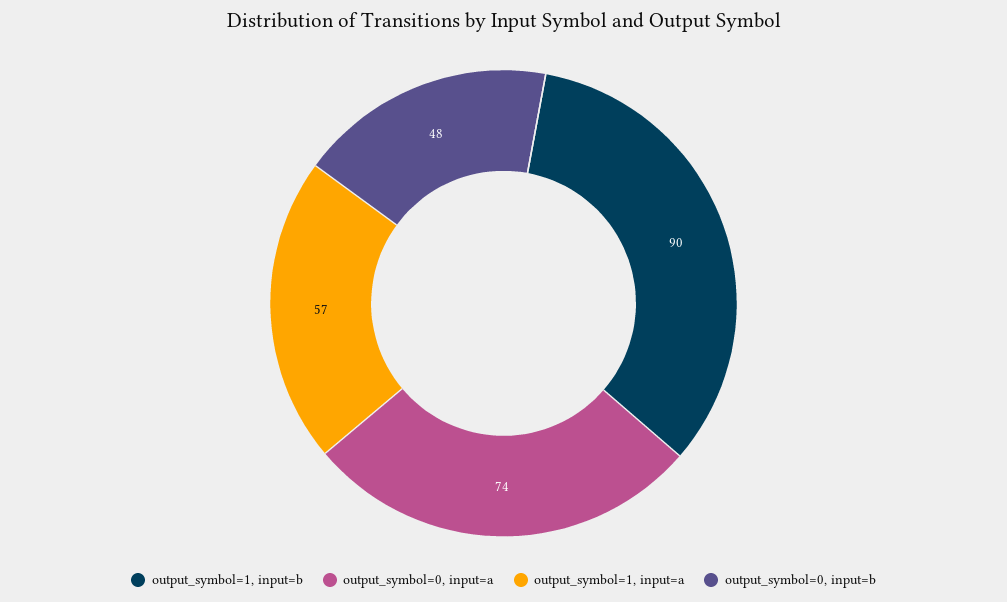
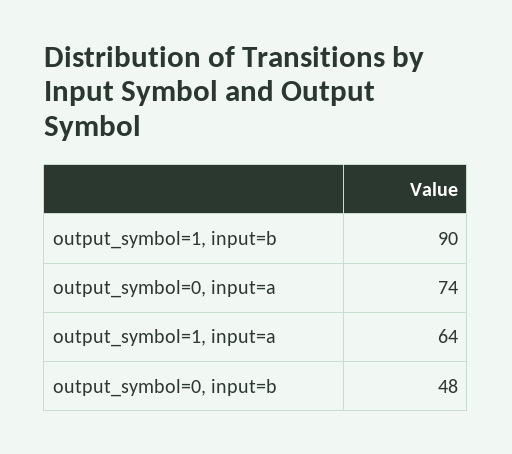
  {
    "output_symbol=1, input=b": 90,
    "output_symbol=0, input=a": 74,
-   "output_symbol=1, input=a": 57,
+   "output_symbol=1, input=a": 64,
    "output_symbol=0, input=b": 48
  }

